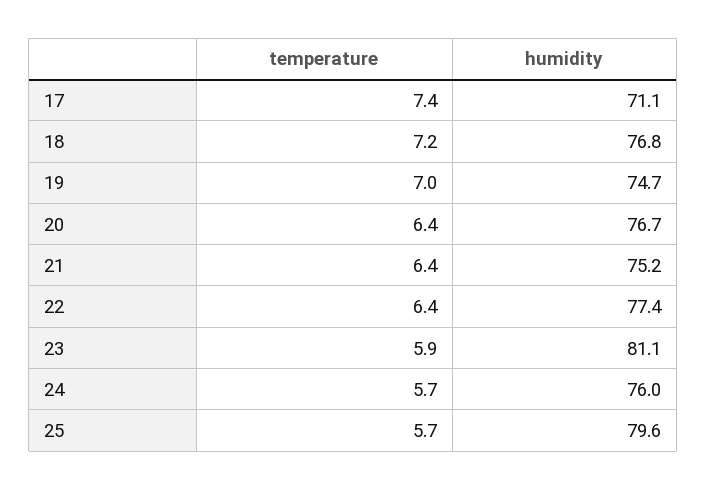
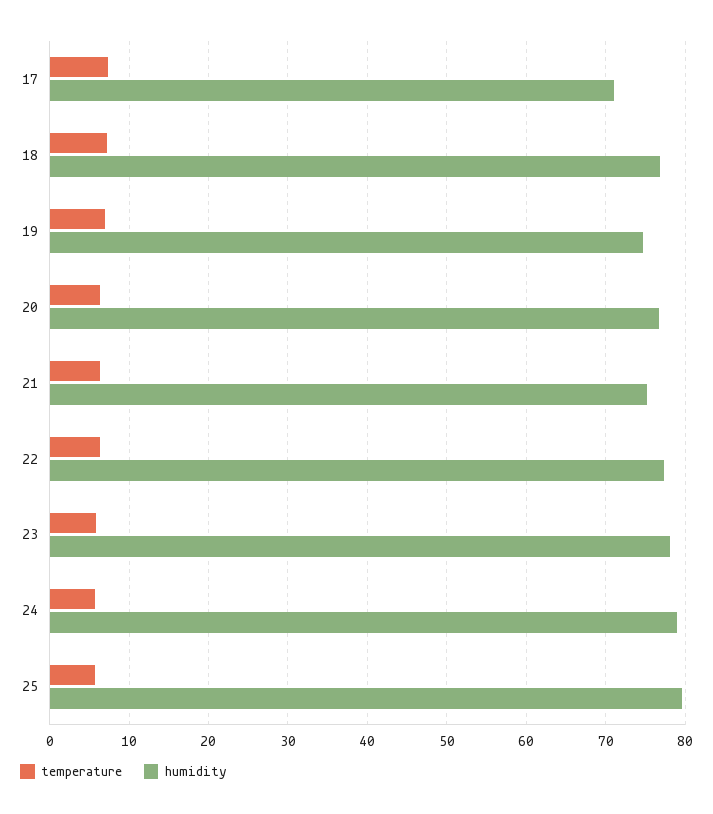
  {
    "temperature": {
      "17": 7.4,
      "18": 7.2,
      "19": 7,
      "20": 6.4,
      "21": 6.4,
      "22": 6.4,
      "23": 5.9,
      "24": 5.7,
      "25": 5.7
    },
    "humidity": {
      "17": 71.1,
      "18": 76.8,
      "19": 74.7,
      "20": 76.7,
      "21": 75.2,
      "22": 77.4,
-     "23": 81.1,
+     "23": 78,
-     "24": 76,
+     "24": 79,
      "25": 79.6
    }
  }

